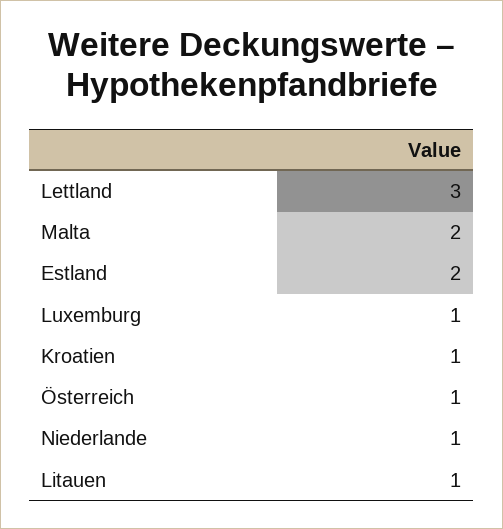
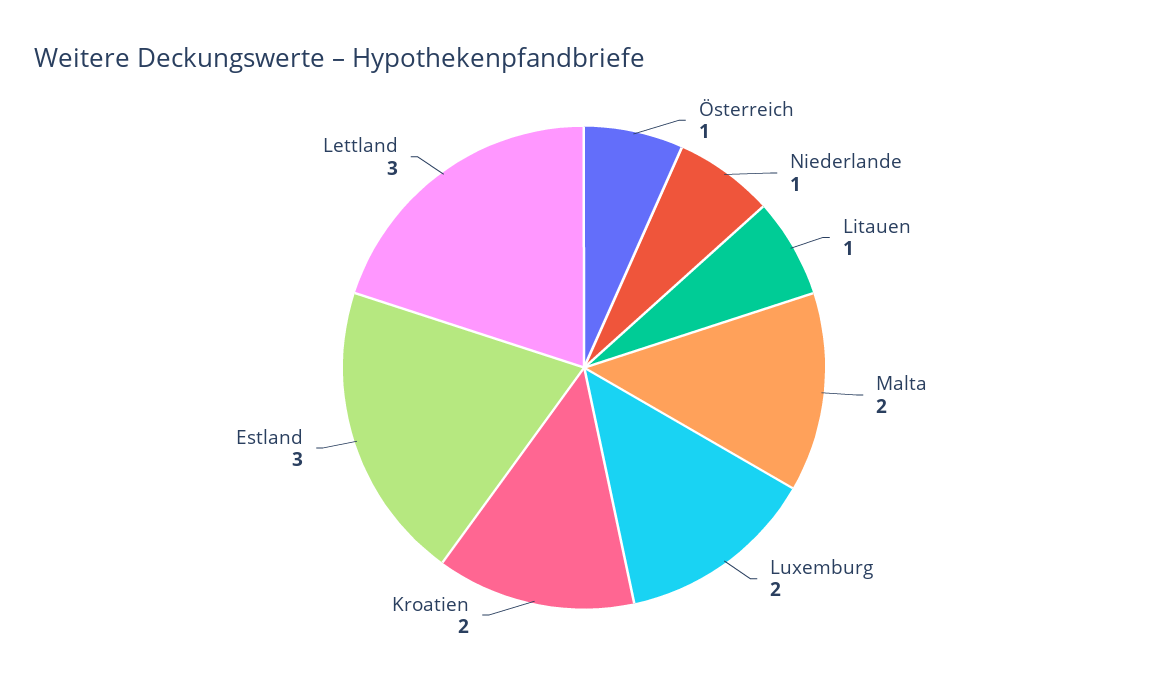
  {
    "Lettland": 3,
    "Malta": 2,
-   "Estland": 2,
+   "Estland": 3,
-   "Luxemburg": 1,
+   "Luxemburg": 2,
-   "Kroatien": 1,
+   "Kroatien": 2,
    "Österreich": 1,
    "Niederlande": 1,
    "Litauen": 1
  }

